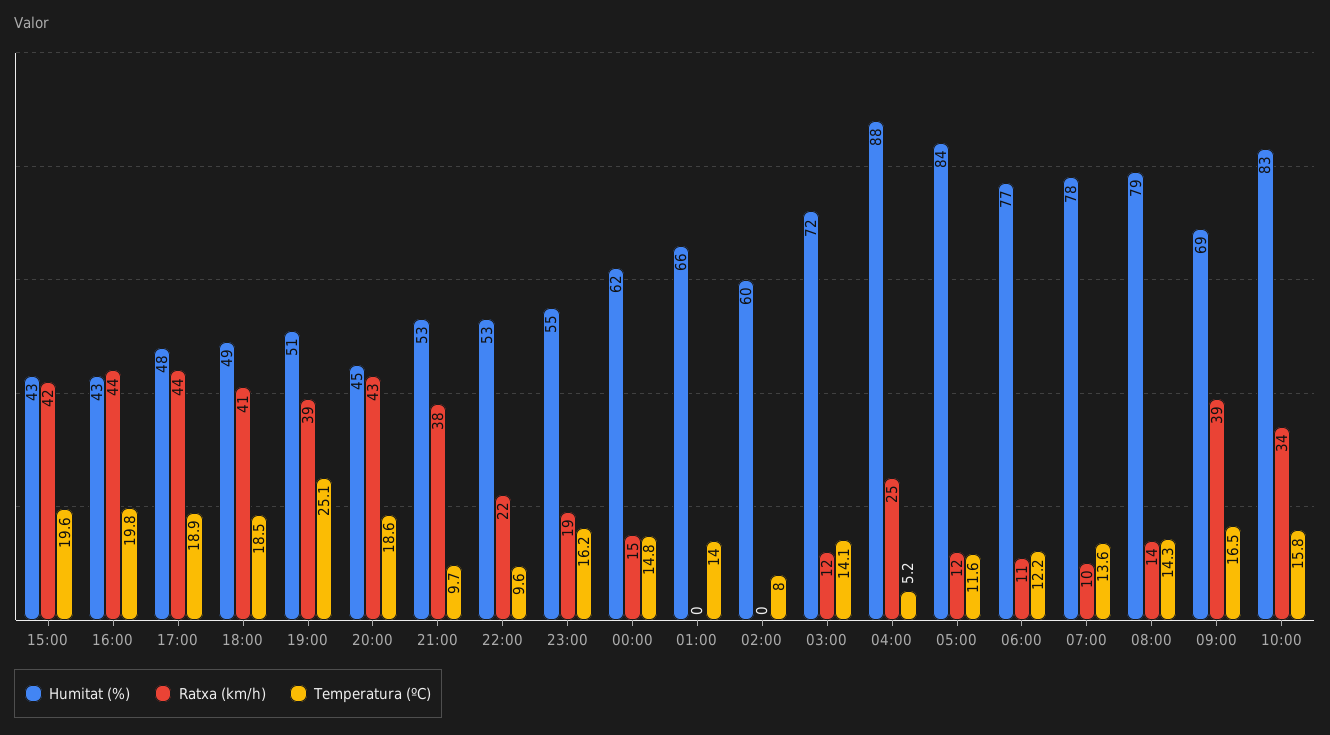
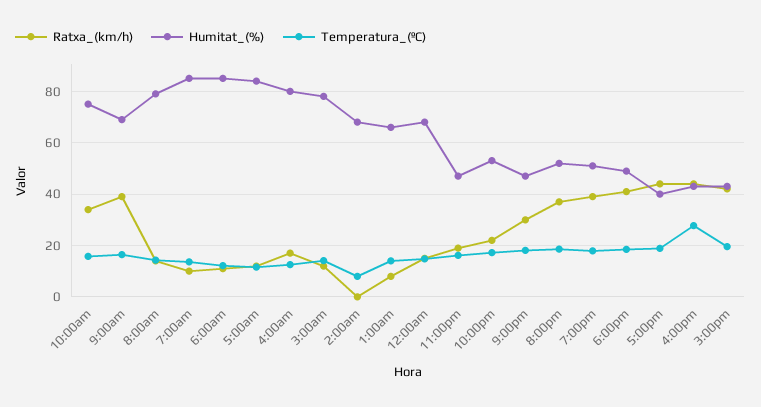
  {
    "Humitat (%)": {
      "15:00": 43,
      "16:00": 43,
-     "17:00": 48,
+     "17:00": 40,
      "18:00": 49,
      "19:00": 51,
-     "20:00": 45,
+     "20:00": 52.5,
-     "21:00": 53,
+     "21:00": 47.5,
      "22:00": 53,
-     "23:00": 55,
+     "23:00": 47.5,
-     "00:00": 62,
+     "00:00": 67.5,
      "01:00": 66,
-     "02:00": 60,
+     "02:00": 67.5,
-     "03:00": 72,
+     "03:00": 77.5,
-     "04:00": 88,
+     "04:00": 80,
      "05:00": 84,
-     "06:00": 77,
+     "06:00": 85,
-     "07:00": 78,
+     "07:00": 85,
      "08:00": 79,
      "09:00": 69,
-     "10:00": 83
+     "10:00": 75
    },
    "Ratxa (km/h)": {
      "15:00": 42,
      "16:00": 44,
      "17:00": 44,
      "18:00": 41,
      "19:00": 39,
-     "20:00": 43,
+     "20:00": 37.5,
-     "21:00": 38,
+     "21:00": 30,
      "22:00": 22,
      "23:00": 19,
      "00:00": 15,
-     "01:00": 0,
+     "01:00": 7.5,
      "02:00": 0,
      "03:00": 12,
-     "04:00": 25,
+     "04:00": 17.5,
      "05:00": 12,
      "06:00": 11,
      "07:00": 10,
      "08:00": 14,
      "09:00": 39,
      "10:00": 34
    },
    "Temperatura (ºC)": {
      "15:00": 19.6,
-     "16:00": 19.8,
+     "16:00": 27.5,
      "17:00": 18.9,
      "18:00": 18.5,
-     "19:00": 25.1,
+     "19:00": 17.5,
      "20:00": 18.6,
-     "21:00": 9.7,
+     "21:00": 17.5,
-     "22:00": 9.6,
+     "22:00": 17.5,
      "23:00": 16.2,
      "00:00": 14.8,
      "01:00": 14,
      "02:00": 8,
      "03:00": 14.1,
-     "04:00": 5.2,
+     "04:00": 12.5,
      "05:00": 11.6,
      "06:00": 12.2,
      "07:00": 13.6,
      "08:00": 14.3,
      "09:00": 16.5,
      "10:00": 15.8
    }
  }

